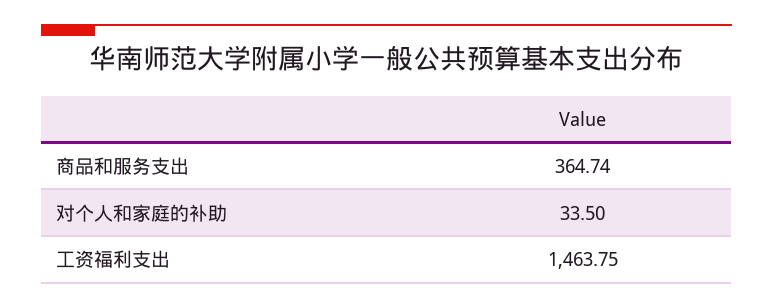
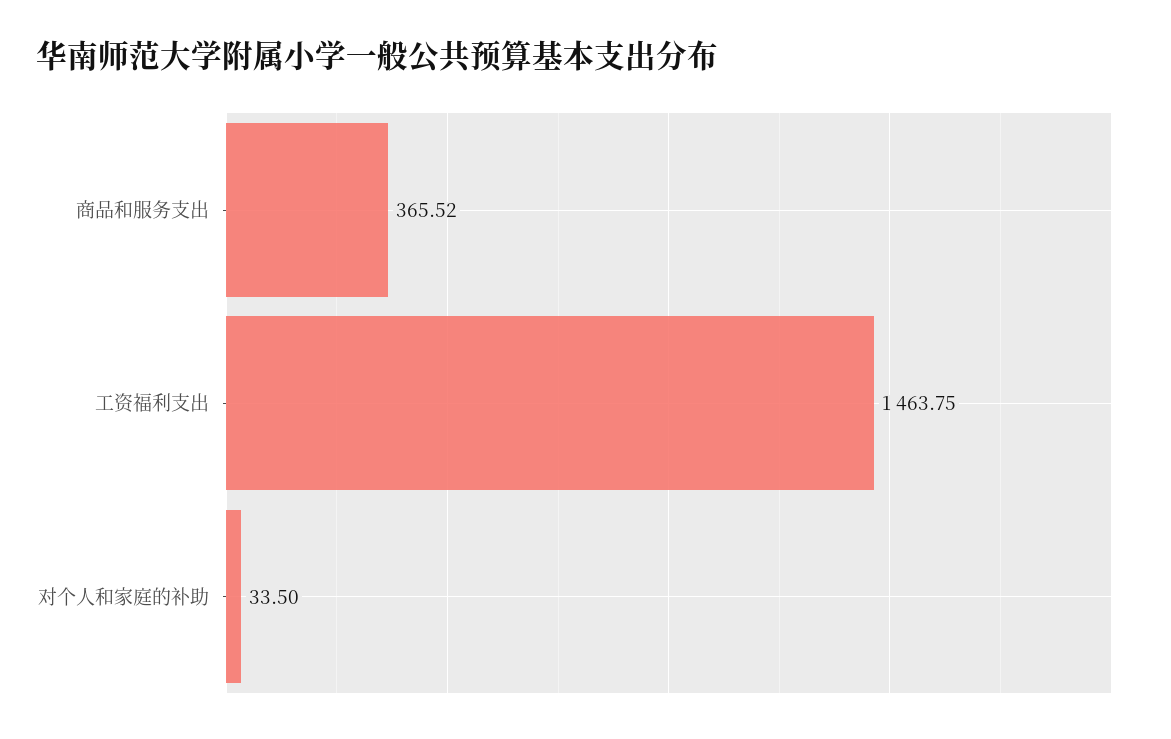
  {
-   "商品和服务支出": 364.74,
+   "商品和服务支出": 365.52,
    "对个人和家庭的补助": 33.5,
    "工资福利支出": 1463.75
  }

